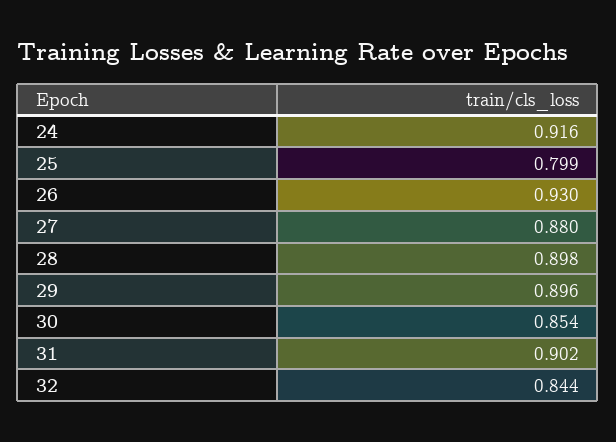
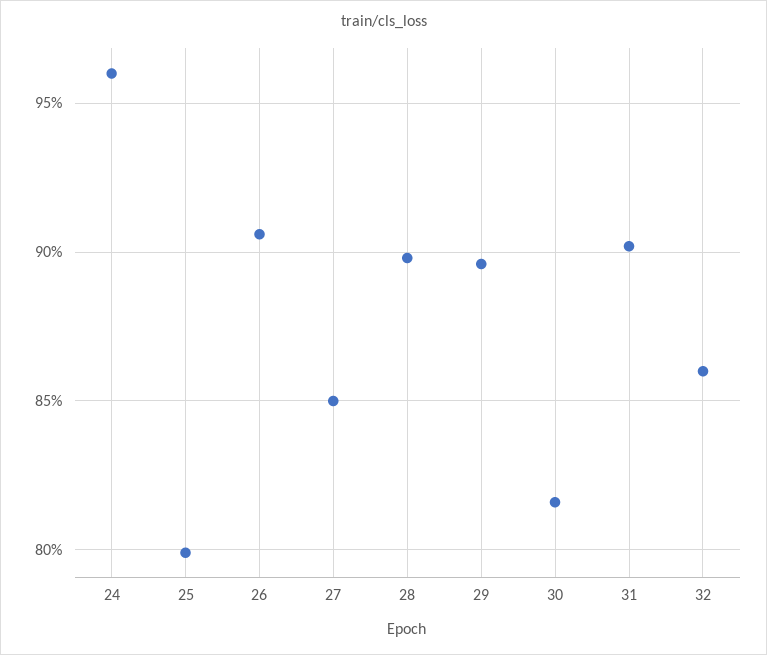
  {
-   "24": 0.916,
+   "24": 0.96,
    "25": 0.799,
-   "26": 0.93,
+   "26": 0.905,
-   "27": 0.88,
+   "27": 0.85,
    "28": 0.898,
    "29": 0.896,
-   "30": 0.854,
+   "30": 0.815,
    "31": 0.902,
-   "32": 0.844
+   "32": 0.86
  }

